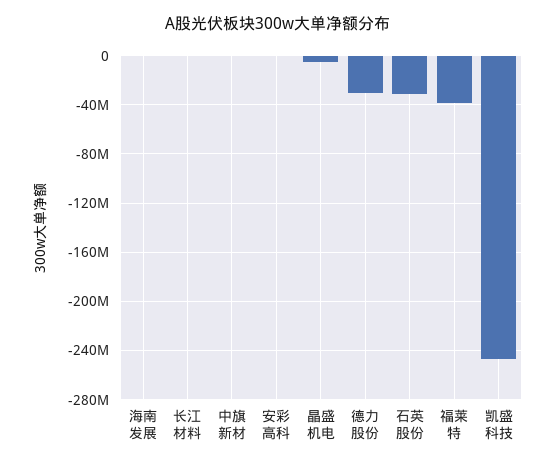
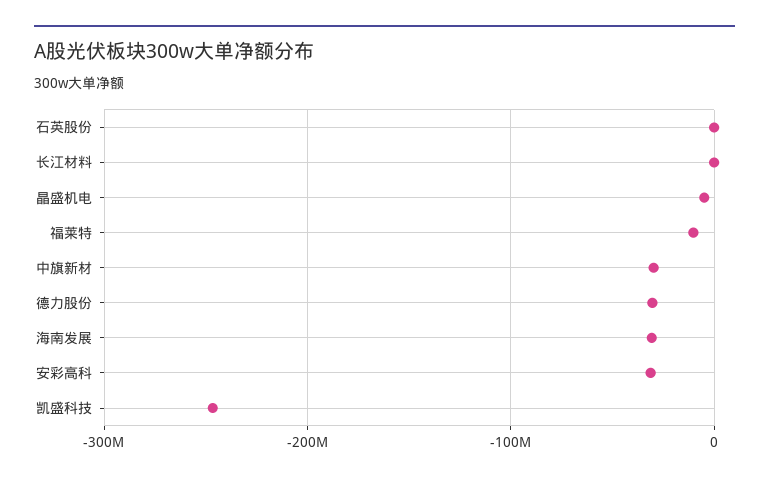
  {
-   "海南发展": 0,
+   "海南发展": -30000000,
    "长江材料": 0,
-   "中旗新材": 0,
+   "中旗新材": -30000000,
-   "安彩高科": 0,
+   "安彩高科": -30000000,
    "晶盛机电": -5000000,
    "德力股份": -30000000,
-   "石英股份": -30000000,
+   "石英股份": 0,
-   "福莱特": -40000000,
+   "福莱特": -10000000,
    "凯盛科技": -245000000
  }

